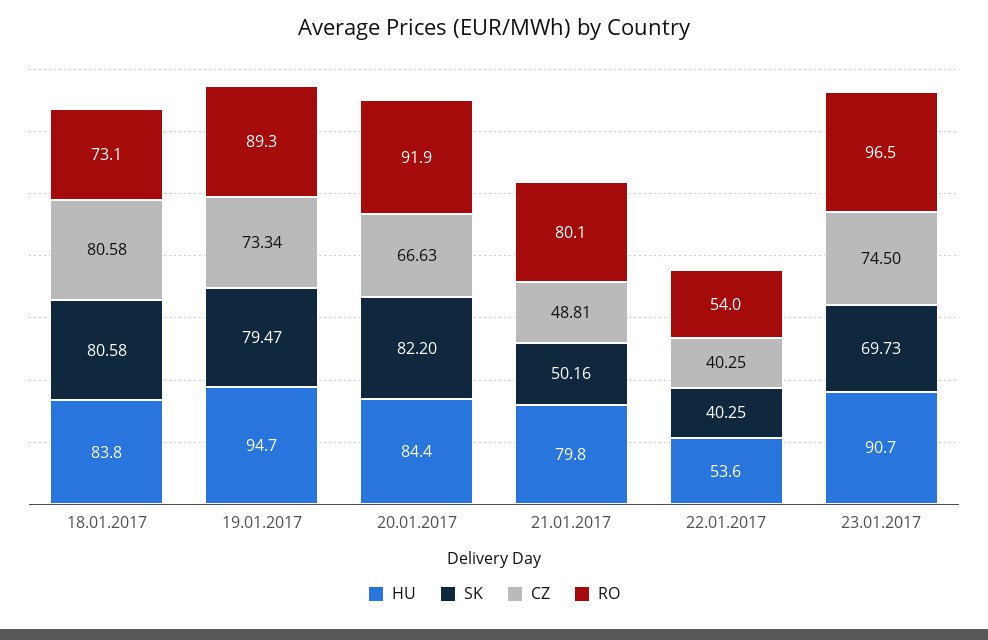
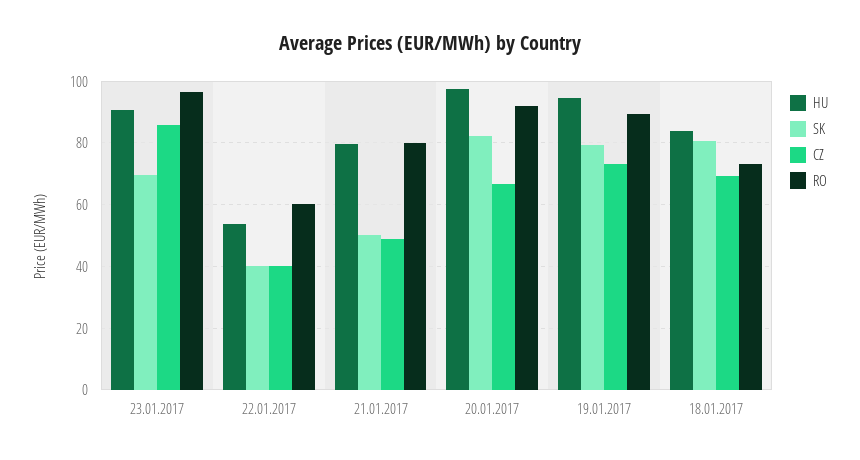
  {
    "HU": {
      "18.01.2017": 83.8,
      "19.01.2017": 94.7,
-     "20.01.2017": 84.4,
+     "20.01.2017": 98,
      "21.01.2017": 79.8,
      "22.01.2017": 53.6,
      "23.01.2017": 90.7
    },
    "SK": {
      "18.01.2017": 80.58,
      "19.01.2017": 79.47,
      "20.01.2017": 82.2,
      "21.01.2017": 50.16,
      "22.01.2017": 40.25,
      "23.01.2017": 69.73
    },
    "CZ": {
-     "18.01.2017": 80.58,
+     "18.01.2017": 70,
      "19.01.2017": 73.34,
      "20.01.2017": 66.63,
      "21.01.2017": 48.81,
      "22.01.2017": 40.25,
-     "23.01.2017": 74.5
+     "23.01.2017": 86
    },
    "RO": {
      "18.01.2017": 73.1,
      "19.01.2017": 89.3,
      "20.01.2017": 91.9,
      "21.01.2017": 80.1,
-     "22.01.2017": 54,
+     "22.01.2017": 60,
      "23.01.2017": 96.5
    }
  }

